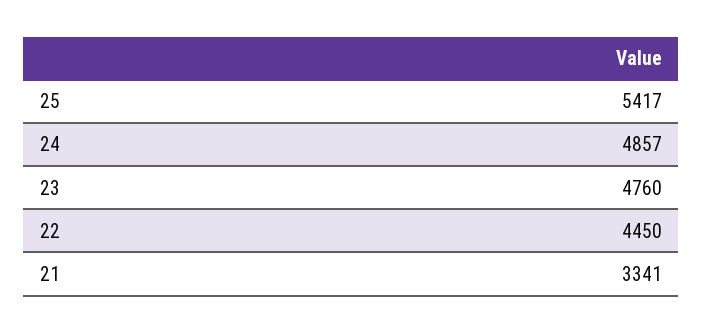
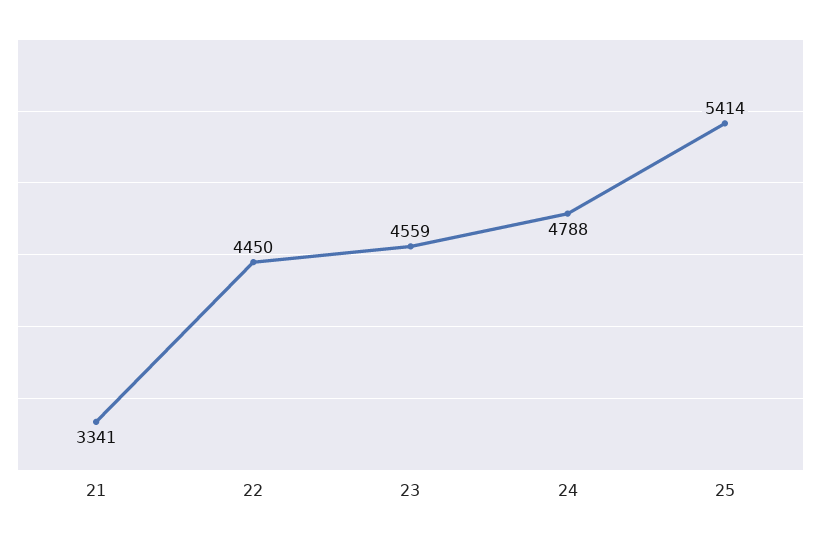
  {
-   "25": 5417,
+   "25": 5414,
-   "24": 4857,
+   "24": 4788,
-   "23": 4760,
+   "23": 4559,
    "22": 4450,
    "21": 3341
  }

